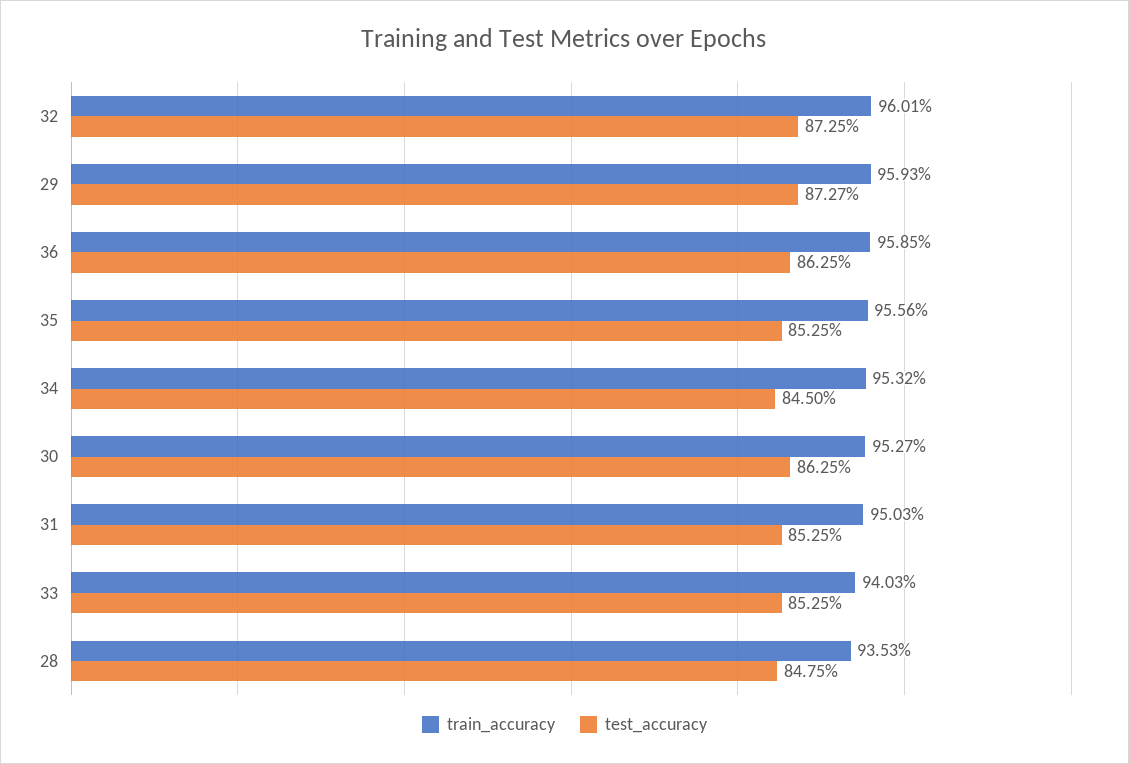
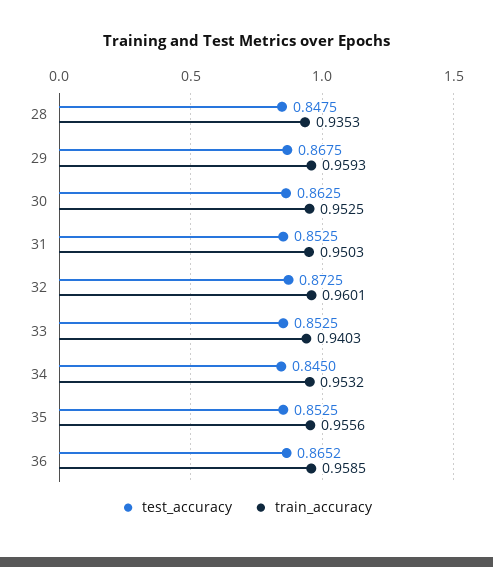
  {
    "train_accuracy": {
      "32": 0.9601,
      "29": 0.9593,
      "36": 0.9585,
      "35": 0.9556,
      "34": 0.9532,
-     "30": 0.9527,
+     "30": 0.9525,
      "31": 0.9503,
      "33": 0.9403,
      "28": 0.9353
    },
    "test_accuracy": {
      "32": 0.8725,
-     "29": 0.8727,
+     "29": 0.8675,
-     "36": 0.8625,
+     "36": 0.8652,
      "35": 0.8525,
      "34": 0.845,
      "30": 0.8625,
      "31": 0.8525,
      "33": 0.8525,
      "28": 0.8475
    }
  }

